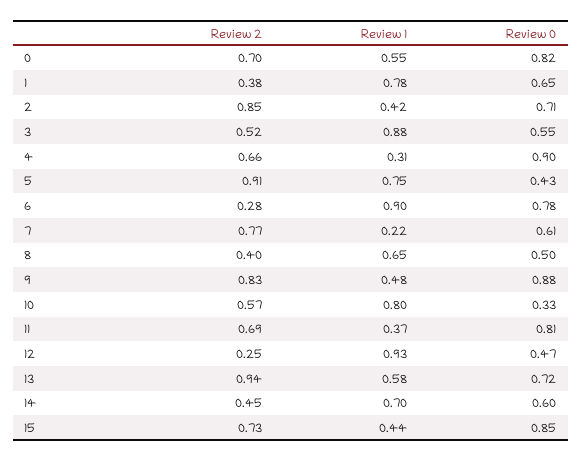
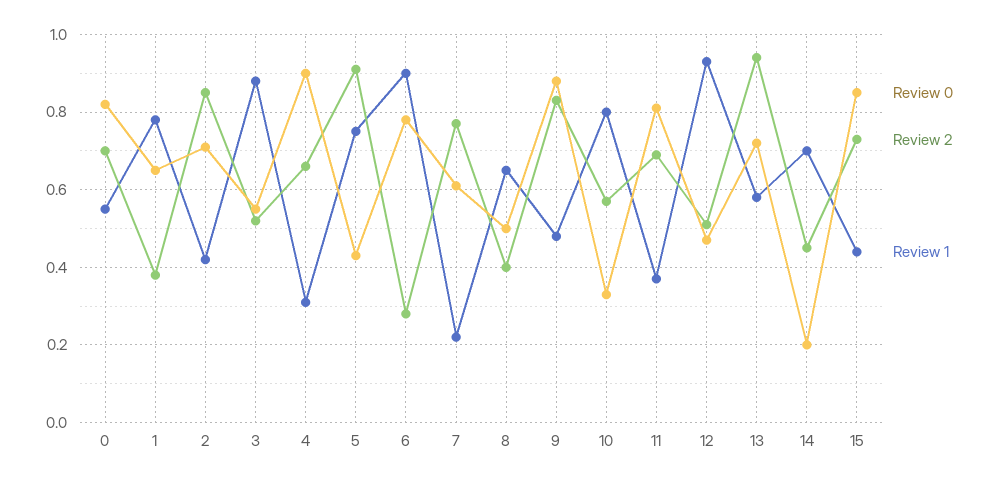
  {
    "Review 2": {
      "0": 0.7,
      "1": 0.38,
      "2": 0.85,
      "3": 0.52,
      "4": 0.66,
      "5": 0.91,
      "6": 0.28,
      "7": 0.77,
      "8": 0.4,
      "9": 0.83,
      "10": 0.57,
      "11": 0.69,
-     "12": 0.25,
+     "12": 0.5,
      "13": 0.94,
      "14": 0.45,
      "15": 0.73
    },
    "Review 1": {
      "0": 0.55,
      "1": 0.78,
      "2": 0.42,
      "3": 0.88,
      "4": 0.31,
      "5": 0.75,
      "6": 0.9,
      "7": 0.22,
      "8": 0.65,
      "9": 0.48,
      "10": 0.8,
      "11": 0.37,
      "12": 0.93,
      "13": 0.58,
      "14": 0.7,
      "15": 0.44
    },
    "Review 0": {
      "0": 0.82,
      "1": 0.65,
      "2": 0.71,
      "3": 0.55,
      "4": 0.9,
      "5": 0.43,
      "6": 0.78,
      "7": 0.61,
      "8": 0.5,
      "9": 0.88,
      "10": 0.33,
      "11": 0.81,
      "12": 0.47,
      "13": 0.72,
-     "14": 0.6,
+     "14": 0.2,
      "15": 0.85
    }
  }

